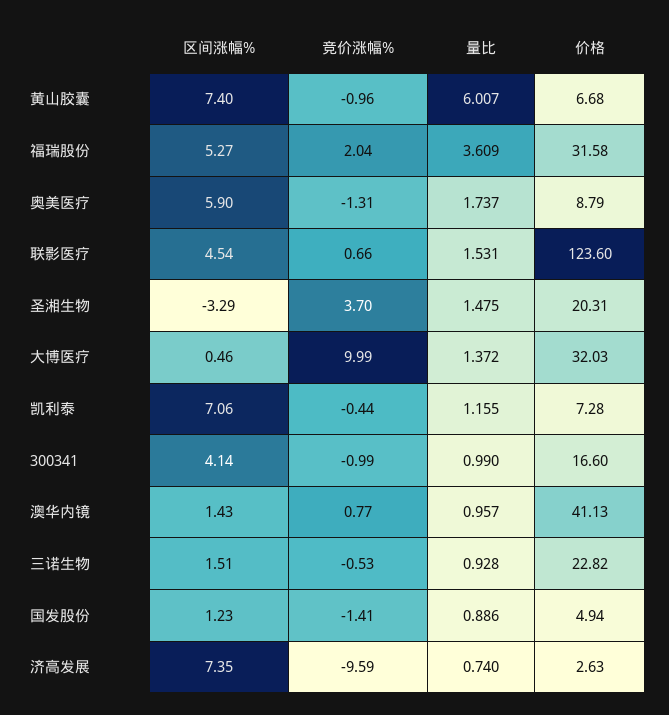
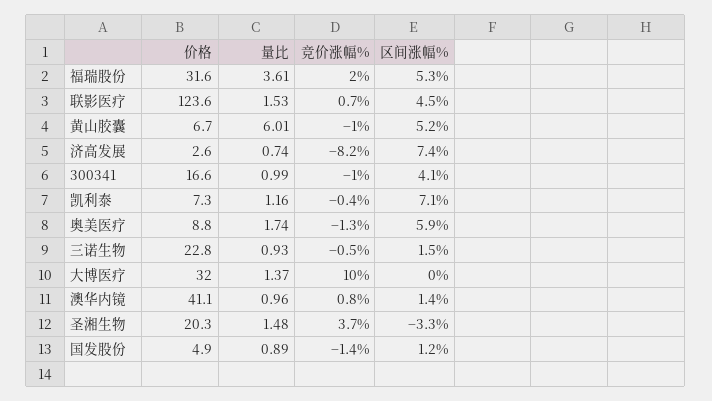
  {
    "区间涨幅%": {
-     "黄山胶囊": 7.4,
+     "黄山胶囊": 5.2,
      "福瑞股份": 5.27,
      "奥美医疗": 5.9,
      "联影医疗": 4.54,
      "圣湘生物": -3.29,
-     "大博医疗": 0.46,
+     "大博医疗": 0,
      "凯利泰": 7.06,
      "300341": 4.14,
      "澳华内镜": 1.43,
      "三诺生物": 1.51,
      "国发股份": 1.23,
      "济高发展": 7.35
    },
    "竞价涨幅%": {
      "黄山胶囊": -0.96,
      "福瑞股份": 2.04,
      "奥美医疗": -1.31,
      "联影医疗": 0.66,
      "圣湘生物": 3.7,
      "大博医疗": 9.99,
      "凯利泰": -0.44,
      "300341": -0.99,
      "澳华内镜": 0.77,
      "三诺生物": -0.53,
      "国发股份": -1.41,
-     "济高发展": -9.59
+     "济高发展": -8.2
    },
    "量比": {
      "黄山胶囊": 6.007,
      "福瑞股份": 3.609,
      "奥美医疗": 1.737,
      "联影医疗": 1.531,
      "圣湘生物": 1.475,
      "大博医疗": 1.372,
      "凯利泰": 1.155,
      "300341": 0.99,
      "澳华内镜": 0.957,
      "三诺生物": 0.928,
      "国发股份": 0.886,
      "济高发展": 0.74
    },
    "价格": {
      "黄山胶囊": 6.68,
      "福瑞股份": 31.58,
      "奥美医疗": 8.79,
      "联影医疗": 123.6,
      "圣湘生物": 20.31,
      "大博医疗": 32.03,
      "凯利泰": 7.28,
      "300341": 16.6,
      "澳华内镜": 41.13,
      "三诺生物": 22.82,
      "国发股份": 4.94,
      "济高发展": 2.63
    }
  }

